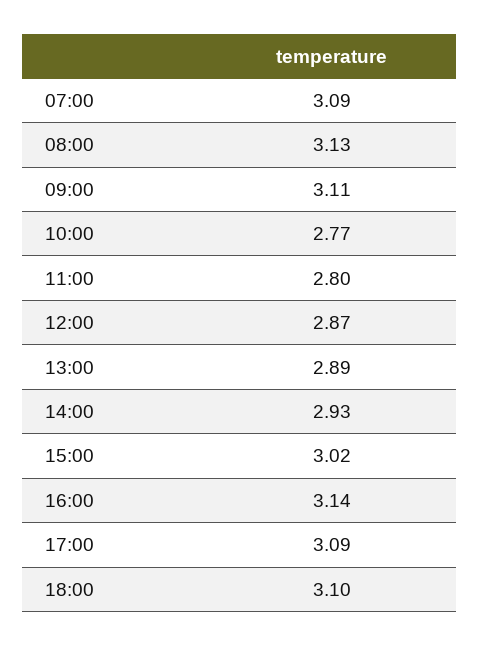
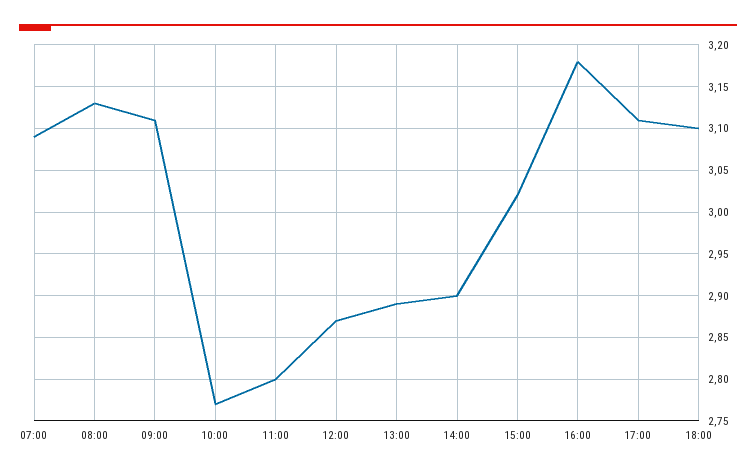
  {
    "07:00": 3.09,
    "08:00": 3.13,
    "09:00": 3.11,
    "10:00": 2.77,
    "11:00": 2.8,
    "12:00": 2.87,
    "13:00": 2.89,
-   "14:00": 2.93,
+   "14:00": 2.9,
    "15:00": 3.02,
-   "16:00": 3.14,
+   "16:00": 3.18,
-   "17:00": 3.09,
+   "17:00": 3.11,
    "18:00": 3.1
  }

